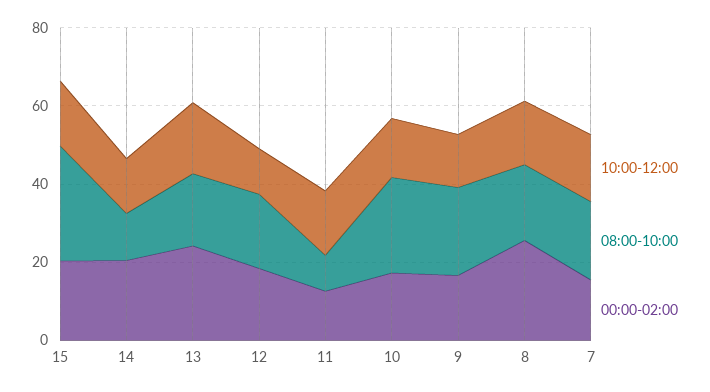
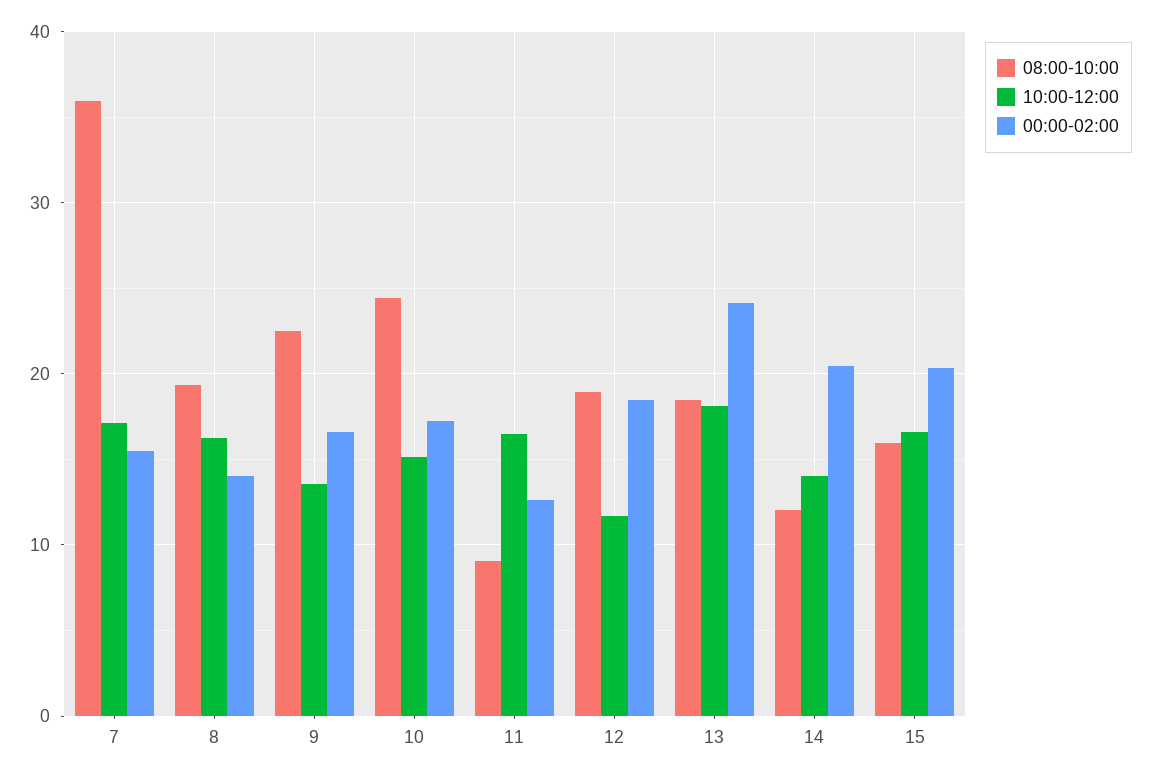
  {
    "10:00-12:00": {
      "15": 17,
      "14": 14,
      "13": 18,
      "12": 12,
      "11": 17,
      "10": 15,
      "9": 14,
      "8": 16,
      "7": 17
    },
    "08:00-10:00": {
-     "15": 30,
+     "15": 16,
      "14": 12,
      "13": 19,
      "12": 19,
      "11": 9,
      "10": 24,
      "9": 23,
      "8": 19,
-     "7": 20
+     "7": 36
    },
    "00:00-02:00": {
      "15": 20,
      "14": 20,
      "13": 24,
      "12": 18,
      "11": 13,
      "10": 17,
      "9": 17,
-     "8": 25,
+     "8": 14,
      "7": 15
    }
  }

